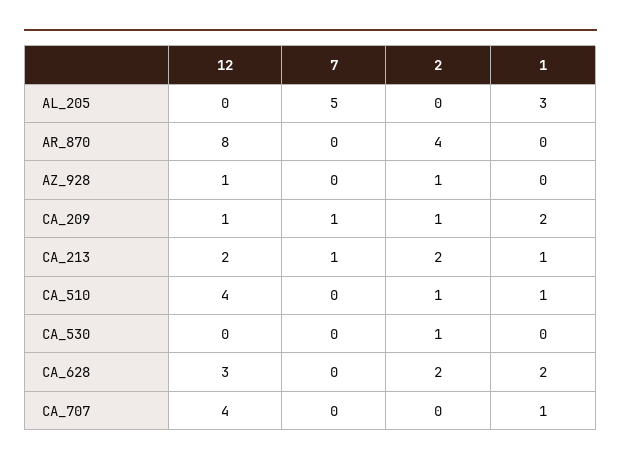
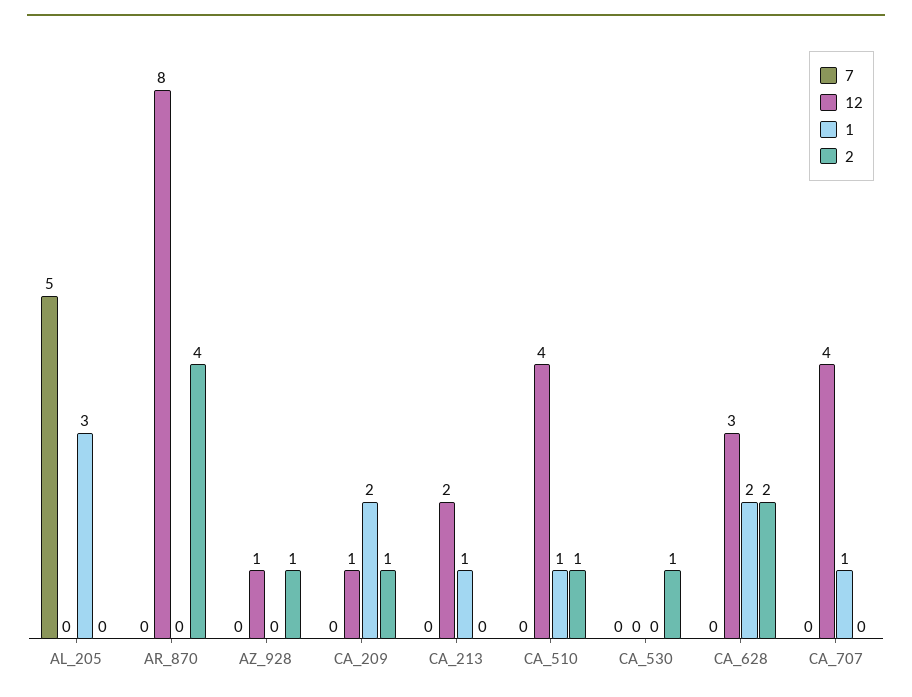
  {
    "12": {
      "AL_205": 0,
      "AR_870": 8,
      "AZ_928": 1,
      "CA_209": 1,
      "CA_213": 2,
      "CA_510": 4,
      "CA_530": 0,
      "CA_628": 3,
      "CA_707": 4
    },
    "7": {
      "AL_205": 5,
      "AR_870": 0,
      "AZ_928": 0,
-     "CA_209": 1,
+     "CA_209": 0,
-     "CA_213": 1,
+     "CA_213": 0,
      "CA_510": 0,
      "CA_530": 0,
      "CA_628": 0,
      "CA_707": 0
    },
    "2": {
      "AL_205": 0,
      "AR_870": 4,
      "AZ_928": 1,
      "CA_209": 1,
-     "CA_213": 2,
+     "CA_213": 0,
      "CA_510": 1,
      "CA_530": 1,
      "CA_628": 2,
      "CA_707": 0
    },
    "1": {
      "AL_205": 3,
      "AR_870": 0,
      "AZ_928": 0,
      "CA_209": 2,
      "CA_213": 1,
      "CA_510": 1,
      "CA_530": 0,
      "CA_628": 2,
      "CA_707": 1
    }
  }

